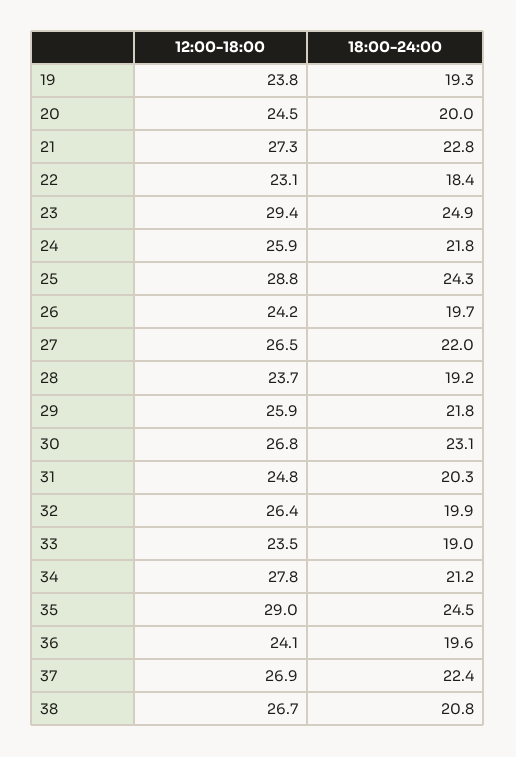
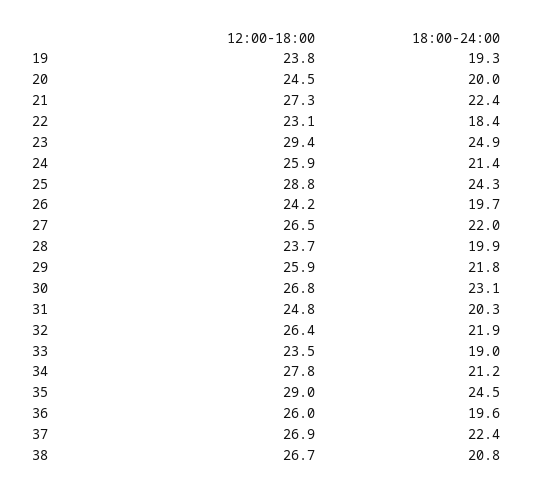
  {
    "12:00-18:00": {
      "19": 23.8,
      "20": 24.5,
      "21": 27.3,
      "22": 23.1,
      "23": 29.4,
      "24": 25.9,
      "25": 28.8,
      "26": 24.2,
      "27": 26.5,
      "28": 23.7,
      "29": 25.9,
      "30": 26.8,
      "31": 24.8,
      "32": 26.4,
      "33": 23.5,
      "34": 27.8,
      "35": 29,
-     "36": 24.1,
+     "36": 26,
      "37": 26.9,
      "38": 26.7
    },
    "18:00-24:00": {
      "19": 19.3,
      "20": 20,
-     "21": 22.8,
+     "21": 22.4,
      "22": 18.4,
      "23": 24.9,
-     "24": 21.8,
+     "24": 21.4,
      "25": 24.3,
      "26": 19.7,
      "27": 22,
-     "28": 19.2,
+     "28": 19.9,
      "29": 21.8,
      "30": 23.1,
      "31": 20.3,
-     "32": 19.9,
+     "32": 21.9,
      "33": 19,
      "34": 21.2,
      "35": 24.5,
      "36": 19.6,
      "37": 22.4,
      "38": 20.8
    }
  }

